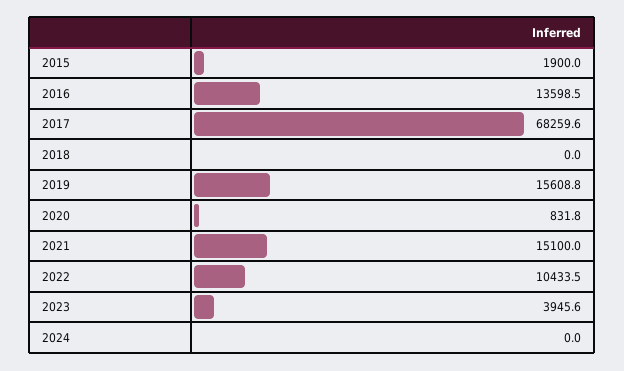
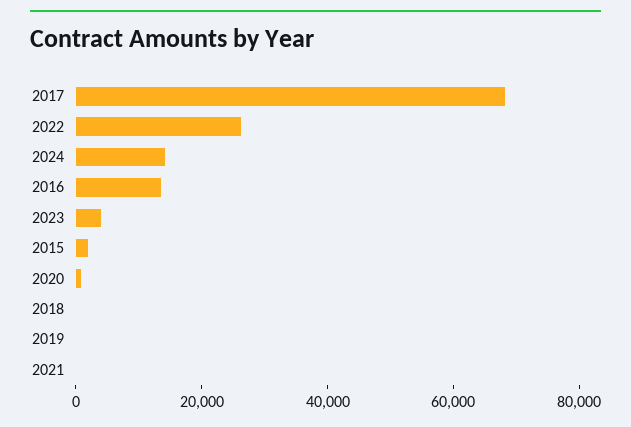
  {
    "2015": 1900,
    "2016": 13598.5,
    "2017": 68259.6,
    "2018": 0,
-   "2019": 15608.8,
+   "2019": 0,
    "2020": 831.8,
-   "2021": 15100,
+   "2021": 0,
-   "2022": 10433.5,
+   "2022": 25000,
    "2023": 3945.6,
-   "2024": 0
+   "2024": 15000
  }

